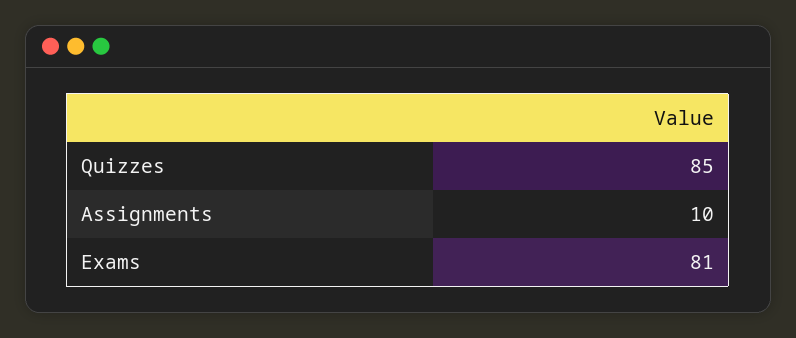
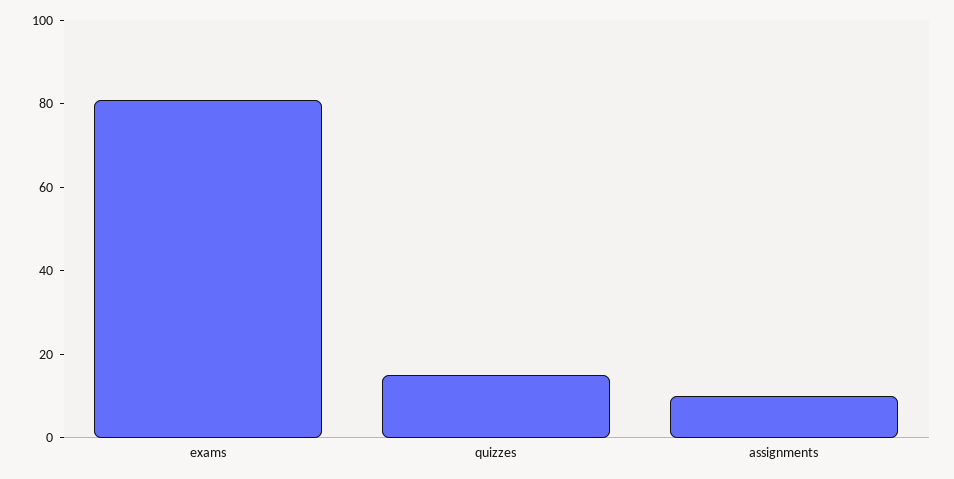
  {
-   "Quizzes": 85,
+   "Quizzes": 15,
    "Assignments": 10,
    "Exams": 81
  }

